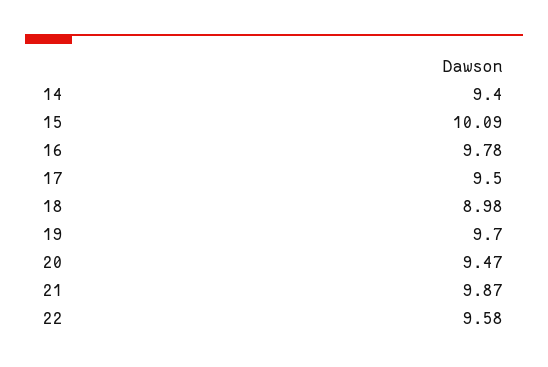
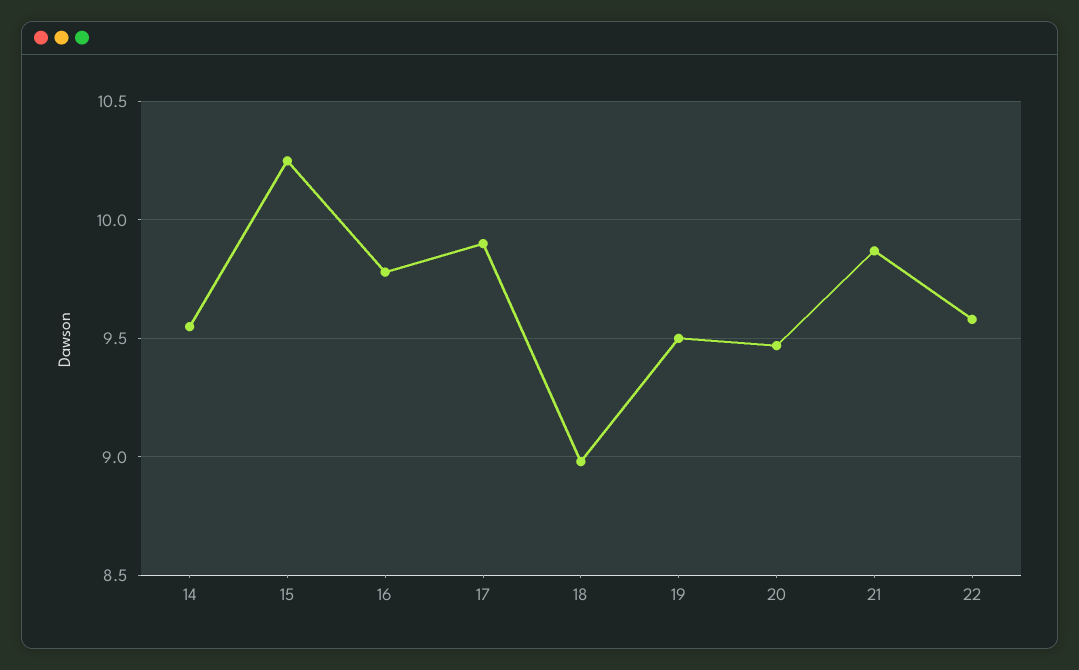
  {
-   "14": 9.4,
+   "14": 9.55,
-   "15": 10.09,
+   "15": 10.25,
    "16": 9.78,
-   "17": 9.5,
+   "17": 9.9,
    "18": 8.98,
-   "19": 9.7,
+   "19": 9.5,
    "20": 9.47,
    "21": 9.87,
    "22": 9.58
  }

